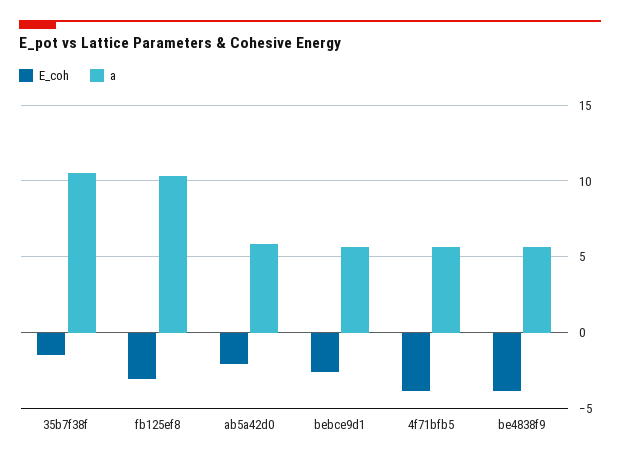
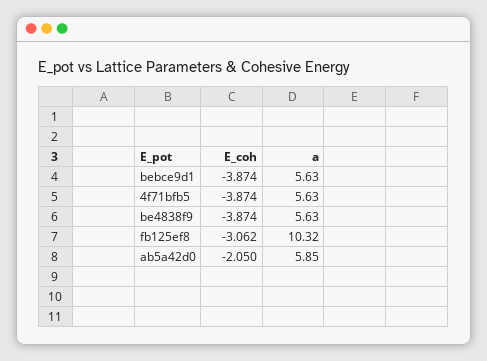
  {
    "E_coh": {
-     "35b7f38f": -1.5,
      "fb125ef8": -3.062,
      "ab5a42d0": -2.05,
-     "bebce9d1": -2.5,
+     "bebce9d1": -3.874,
      "4f71bfb5": -3.874,
      "be4838f9": -3.874
    },
    "a": {
-     "35b7f38f": 10.5,
      "fb125ef8": 10.32,
      "ab5a42d0": 5.85,
      "bebce9d1": 5.63,
      "4f71bfb5": 5.63,
      "be4838f9": 5.63
    }
  }

